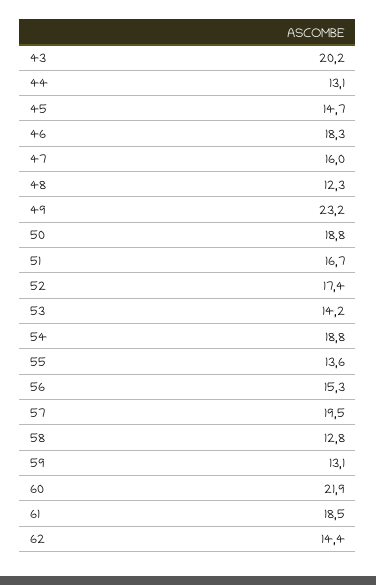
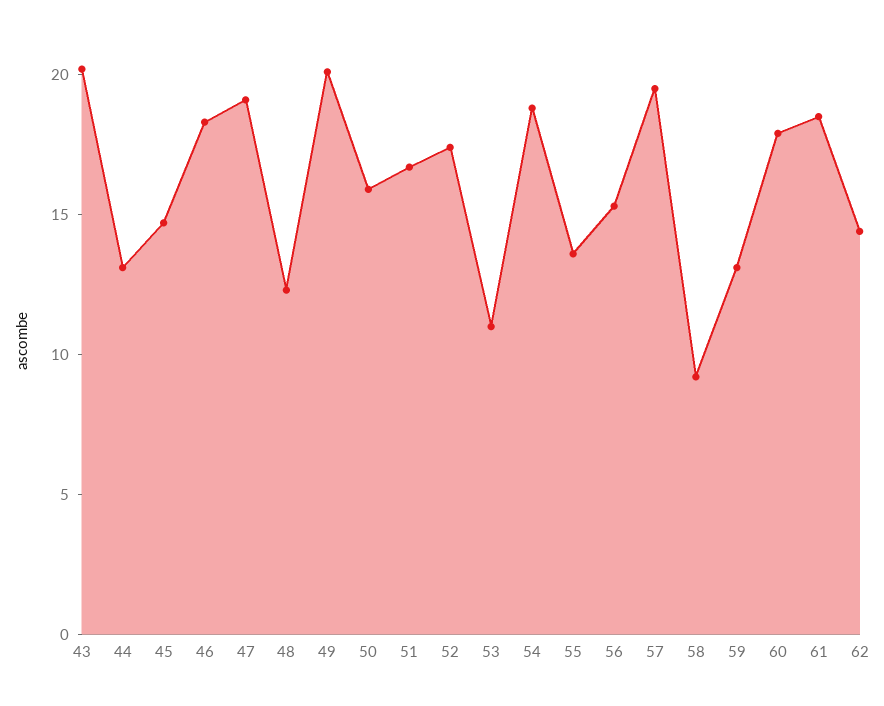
  {
    "43": 20.2,
    "44": 13.1,
    "45": 14.7,
    "46": 18.3,
-   "47": 16,
+   "47": 19,
    "48": 12.3,
-   "49": 23.2,
+   "49": 20,
-   "50": 18.8,
+   "50": 16,
    "51": 16.7,
    "52": 17.4,
-   "53": 14.2,
+   "53": 11,
    "54": 18.8,
    "55": 13.6,
    "56": 15.3,
    "57": 19.5,
-   "58": 12.8,
+   "58": 9,
    "59": 13.1,
-   "60": 21.9,
+   "60": 18,
    "61": 18.5,
    "62": 14.4
  }

